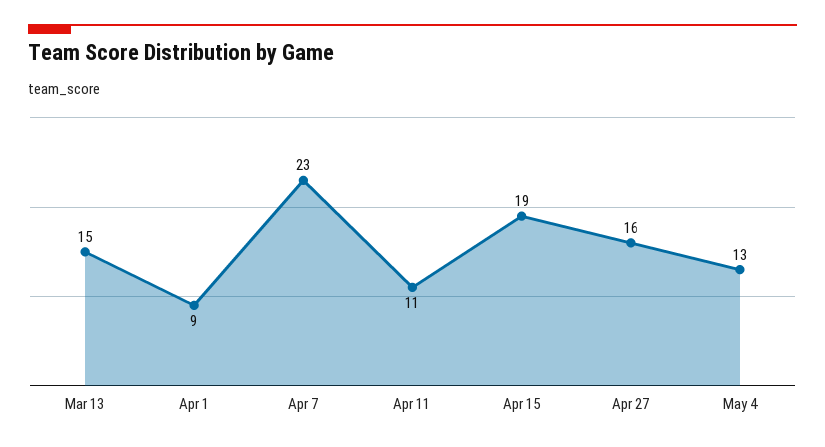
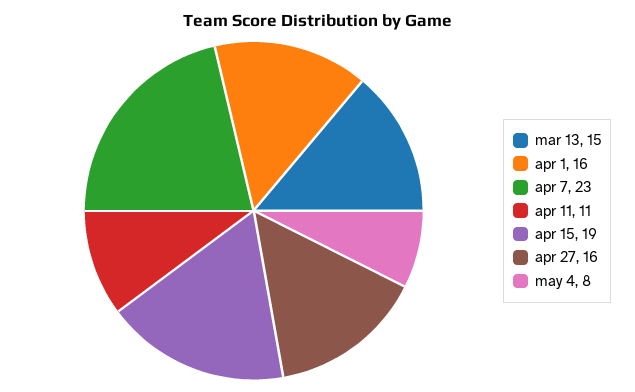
  {
    "Mar 13": 15,
-   "Apr 1": 9,
+   "Apr 1": 16,
    "Apr 7": 23,
    "Apr 11": 11,
    "Apr 15": 19,
    "Apr 27": 16,
-   "May 4": 13
+   "May 4": 8
  }

